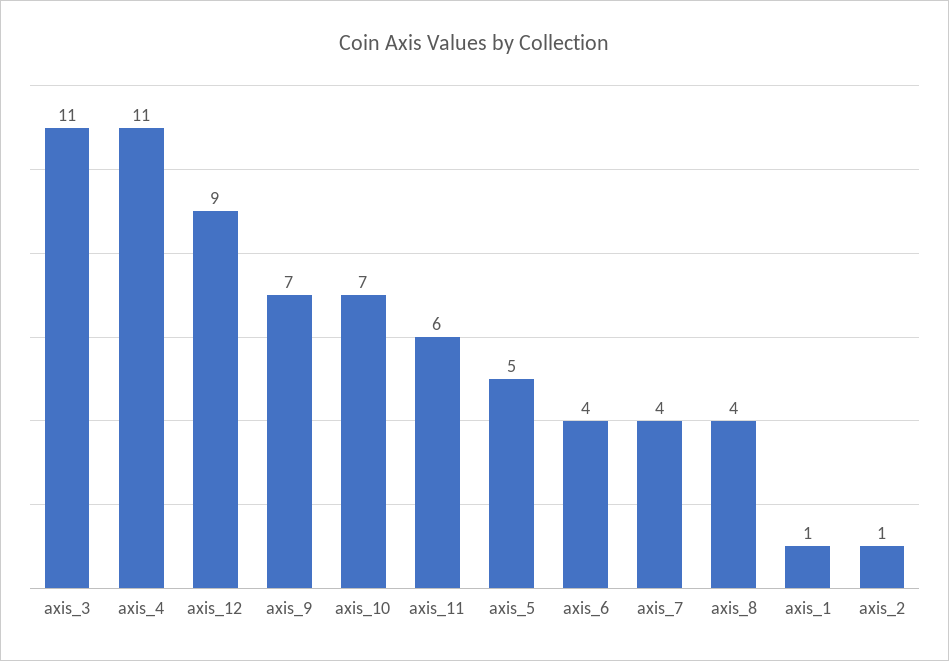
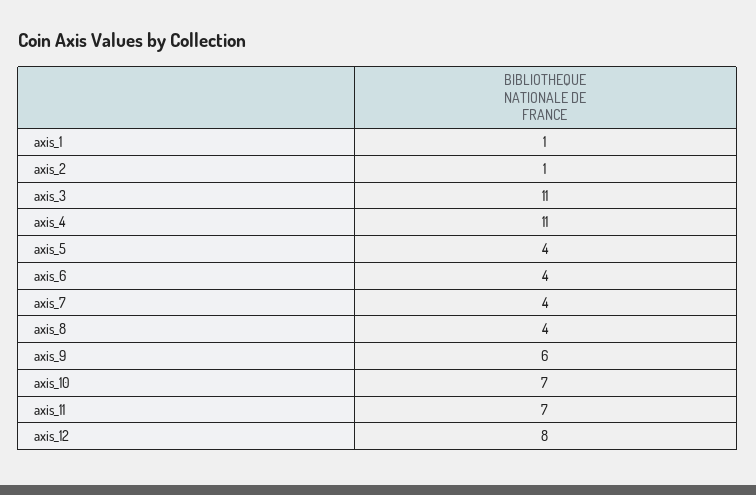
  {
    "axis_3": 11,
    "axis_4": 11,
-   "axis_12": 9,
+   "axis_12": 8,
-   "axis_9": 7,
+   "axis_9": 6,
    "axis_10": 7,
-   "axis_11": 6,
+   "axis_11": 7,
-   "axis_5": 5,
+   "axis_5": 4,
    "axis_6": 4,
    "axis_7": 4,
    "axis_8": 4,
    "axis_1": 1,
    "axis_2": 1
  }

